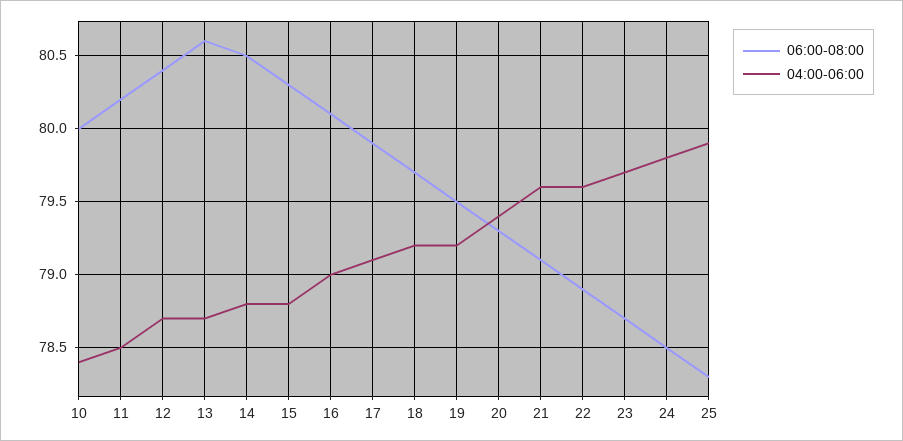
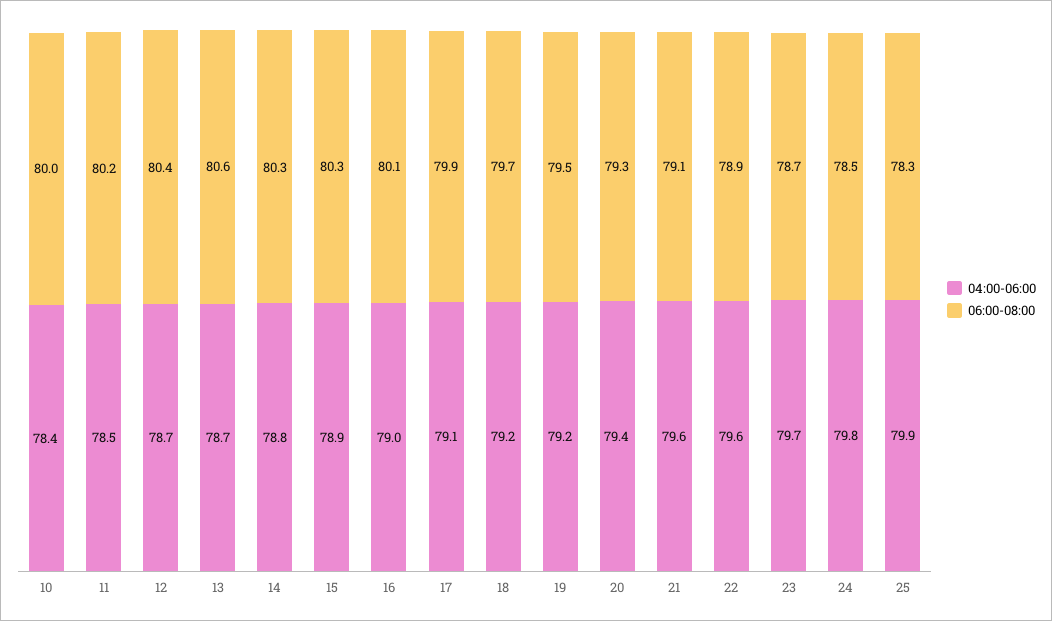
  {
    "06:00-08:00": {
      "10": 80,
      "11": 80.2,
      "12": 80.4,
      "13": 80.6,
-     "14": 80.5,
+     "14": 80.3,
      "15": 80.3,
      "16": 80.1,
      "17": 79.9,
      "18": 79.7,
      "19": 79.5,
      "20": 79.3,
      "21": 79.1,
      "22": 78.9,
      "23": 78.7,
      "24": 78.5,
      "25": 78.3
    },
    "04:00-06:00": {
      "10": 78.4,
      "11": 78.5,
      "12": 78.7,
      "13": 78.7,
      "14": 78.8,
-     "15": 78.8,
+     "15": 78.9,
      "16": 79,
      "17": 79.1,
      "18": 79.2,
      "19": 79.2,
      "20": 79.4,
      "21": 79.6,
      "22": 79.6,
      "23": 79.7,
      "24": 79.8,
      "25": 79.9
    }
  }

